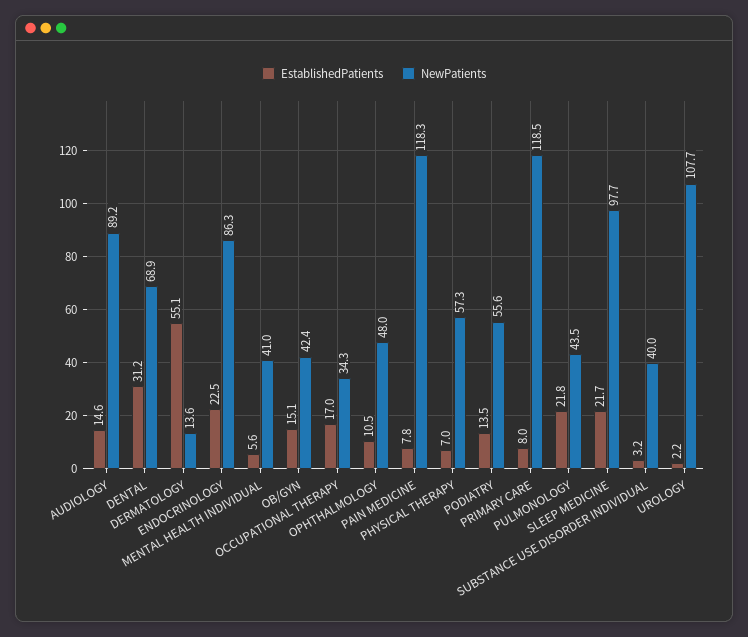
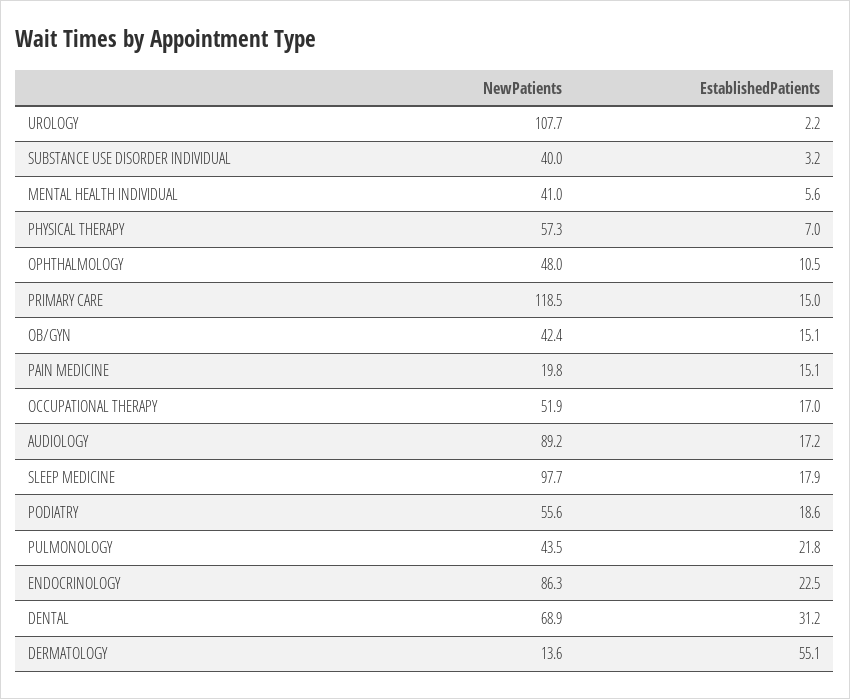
  {
    "EstablishedPatients": {
-     "AUDIOLOGY": 14.6,
+     "AUDIOLOGY": 17.2,
      "DENTAL": 31.2,
      "DERMATOLOGY": 55.1,
      "ENDOCRINOLOGY": 22.5,
      "MENTAL HEALTH INDIVIDUAL": 5.6,
      "OB/GYN": 15.1,
      "OCCUPATIONAL THERAPY": 17,
      "OPHTHALMOLOGY": 10.5,
-     "PAIN MEDICINE": 7.8,
+     "PAIN MEDICINE": 15.1,
      "PHYSICAL THERAPY": 7,
-     "PODIATRY": 13.5,
+     "PODIATRY": 18.6,
-     "PRIMARY CARE": 8,
+     "PRIMARY CARE": 15,
      "PULMONOLOGY": 21.8,
-     "SLEEP MEDICINE": 21.7,
+     "SLEEP MEDICINE": 17.9,
      "SUBSTANCE USE DISORDER INDIVIDUAL": 3.2,
      "UROLOGY": 2.2
    },
    "NewPatients": {
      "AUDIOLOGY": 89.2,
      "DENTAL": 68.9,
      "DERMATOLOGY": 13.6,
      "ENDOCRINOLOGY": 86.3,
      "MENTAL HEALTH INDIVIDUAL": 41,
      "OB/GYN": 42.4,
-     "OCCUPATIONAL THERAPY": 34.3,
+     "OCCUPATIONAL THERAPY": 51.9,
      "OPHTHALMOLOGY": 48,
-     "PAIN MEDICINE": 118.3,
+     "PAIN MEDICINE": 19.8,
      "PHYSICAL THERAPY": 57.3,
      "PODIATRY": 55.6,
      "PRIMARY CARE": 118.5,
      "PULMONOLOGY": 43.5,
      "SLEEP MEDICINE": 97.7,
      "SUBSTANCE USE DISORDER INDIVIDUAL": 40,
      "UROLOGY": 107.7
    }
  }

